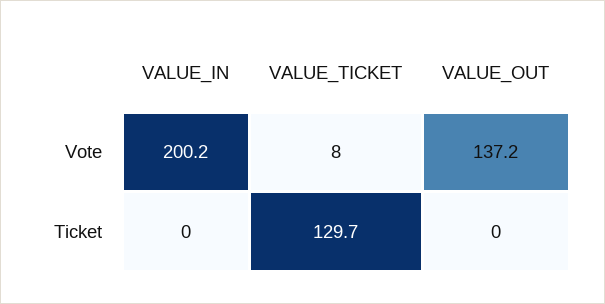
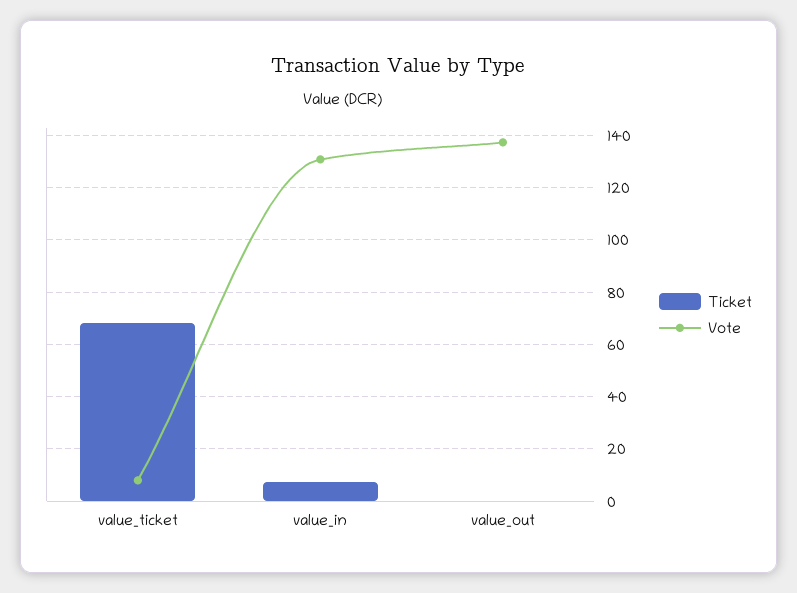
  {
    "Vote": {
-     "VALUE_IN": 200.2,
+     "VALUE_IN": 130,
      "VALUE_TICKET": 8,
      "VALUE_OUT": 137.2
    },
    "Ticket": {
-     "VALUE_IN": 0,
+     "VALUE_IN": 7.5,
-     "VALUE_TICKET": 129.7,
+     "VALUE_TICKET": 67.5,
      "VALUE_OUT": 0
    }
  }

